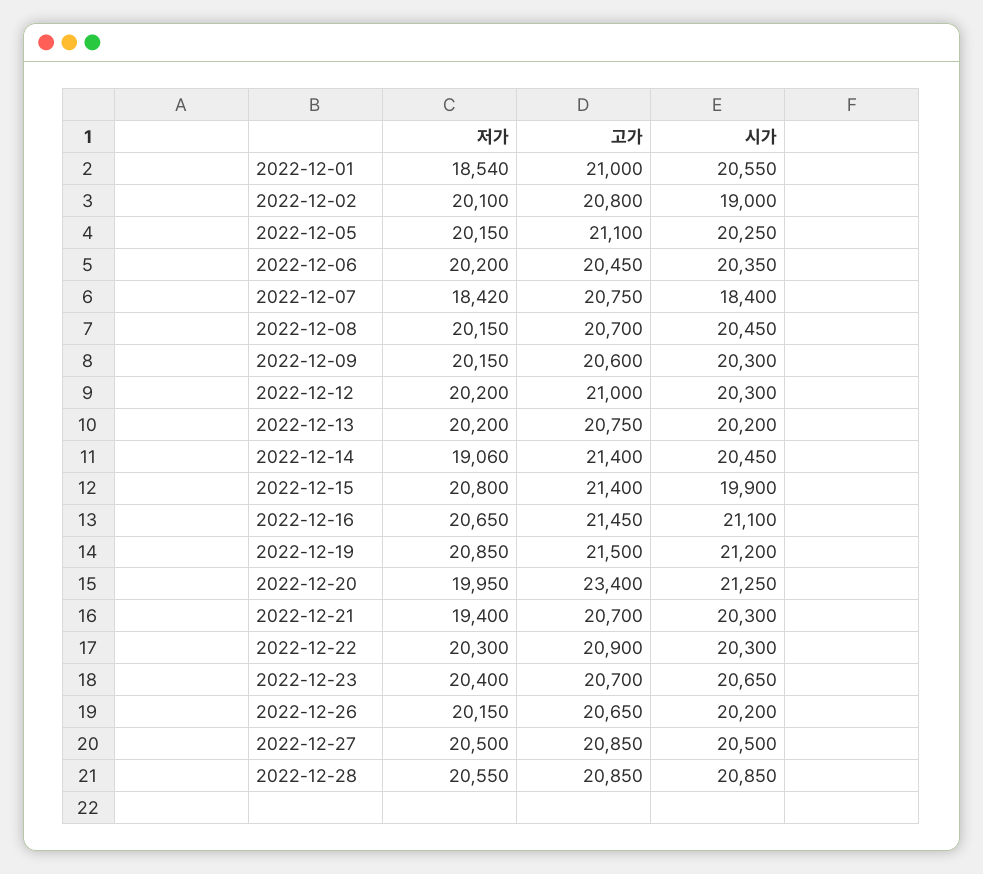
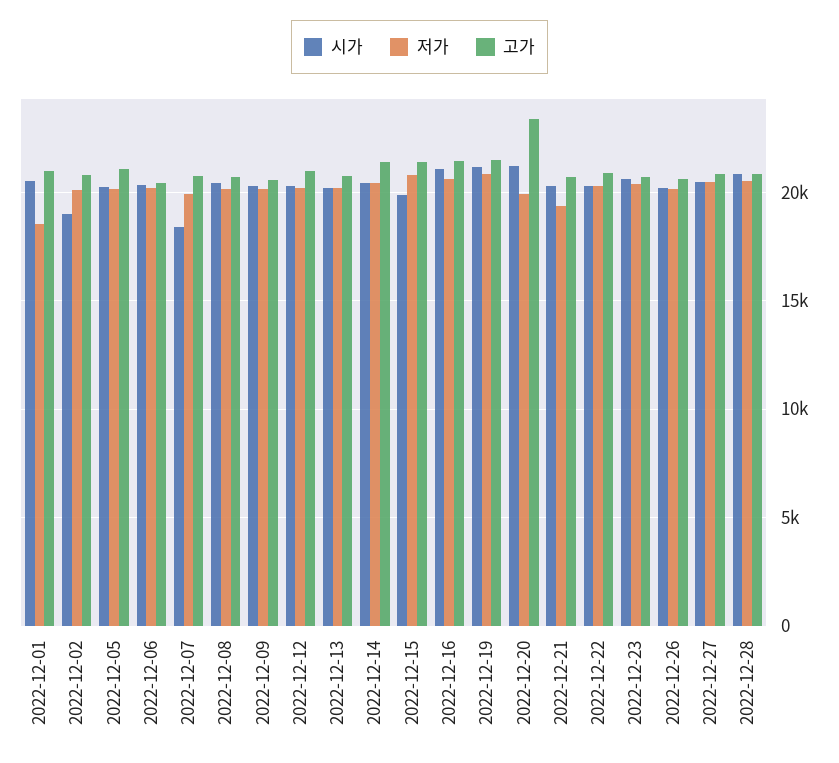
  {
    "저가": {
      "2022-12-01": 18540,
      "2022-12-02": 20100,
      "2022-12-05": 20150,
      "2022-12-06": 20200,
-     "2022-12-07": 18420,
+     "2022-12-07": 20000,
      "2022-12-08": 20150,
      "2022-12-09": 20150,
      "2022-12-12": 20200,
      "2022-12-13": 20200,
-     "2022-12-14": 19060,
+     "2022-12-14": 20500,
      "2022-12-15": 20800,
      "2022-12-16": 20650,
      "2022-12-19": 20850,
      "2022-12-20": 19950,
      "2022-12-21": 19400,
      "2022-12-22": 20300,
      "2022-12-23": 20400,
      "2022-12-26": 20150,
      "2022-12-27": 20500,
      "2022-12-28": 20550
    },
    "고가": {
      "2022-12-01": 21000,
      "2022-12-02": 20800,
      "2022-12-05": 21100,
      "2022-12-06": 20450,
      "2022-12-07": 20750,
      "2022-12-08": 20700,
      "2022-12-09": 20600,
      "2022-12-12": 21000,
      "2022-12-13": 20750,
      "2022-12-14": 21400,
      "2022-12-15": 21400,
      "2022-12-16": 21450,
      "2022-12-19": 21500,
      "2022-12-20": 23400,
      "2022-12-21": 20700,
      "2022-12-22": 20900,
      "2022-12-23": 20700,
      "2022-12-26": 20650,
      "2022-12-27": 20850,
      "2022-12-28": 20850
    },
    "시가": {
      "2022-12-01": 20550,
      "2022-12-02": 19000,
      "2022-12-05": 20250,
      "2022-12-06": 20350,
      "2022-12-07": 18400,
      "2022-12-08": 20450,
      "2022-12-09": 20300,
      "2022-12-12": 20300,
      "2022-12-13": 20200,
      "2022-12-14": 20450,
      "2022-12-15": 19900,
      "2022-12-16": 21100,
      "2022-12-19": 21200,
      "2022-12-20": 21250,
      "2022-12-21": 20300,
      "2022-12-22": 20300,
      "2022-12-23": 20650,
      "2022-12-26": 20200,
      "2022-12-27": 20500,
      "2022-12-28": 20850
    }
  }

